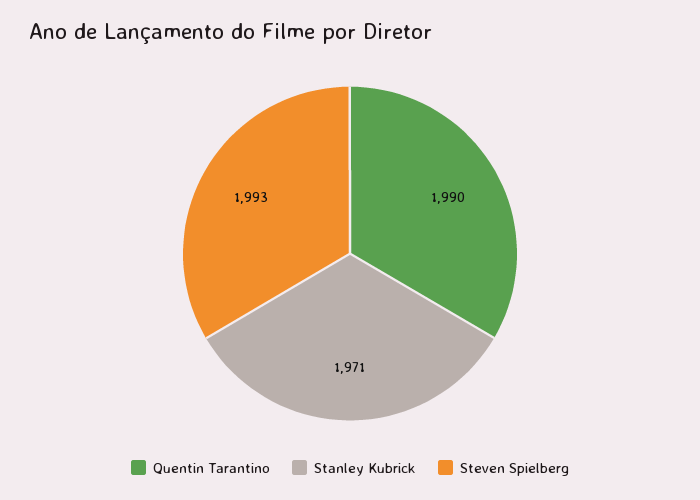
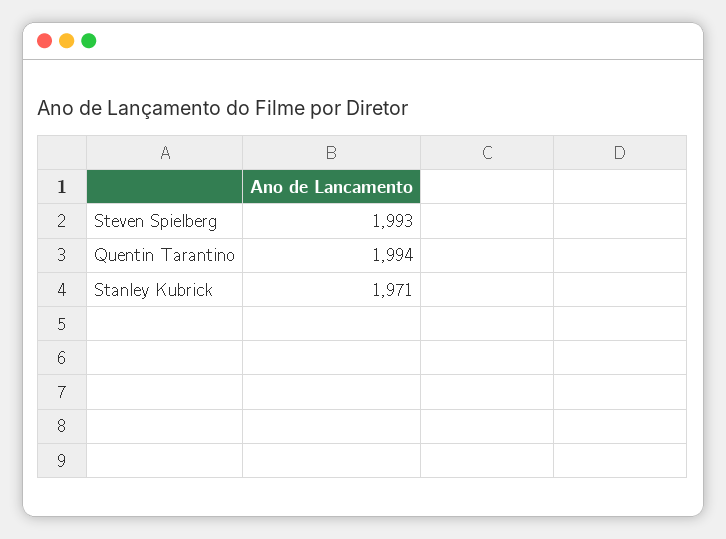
  {
-   "Quentin Tarantino": 1990,
+   "Quentin Tarantino": 1994,
    "Stanley Kubrick": 1971,
    "Steven Spielberg": 1993
  }

